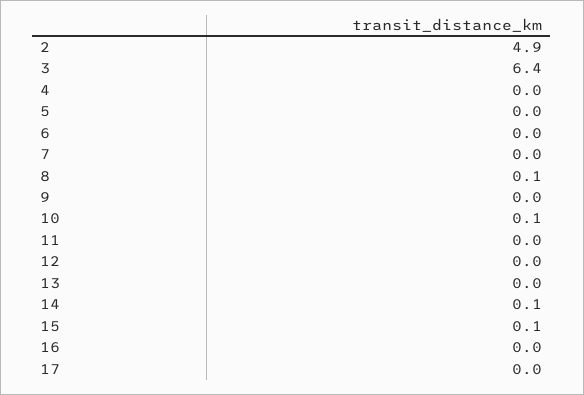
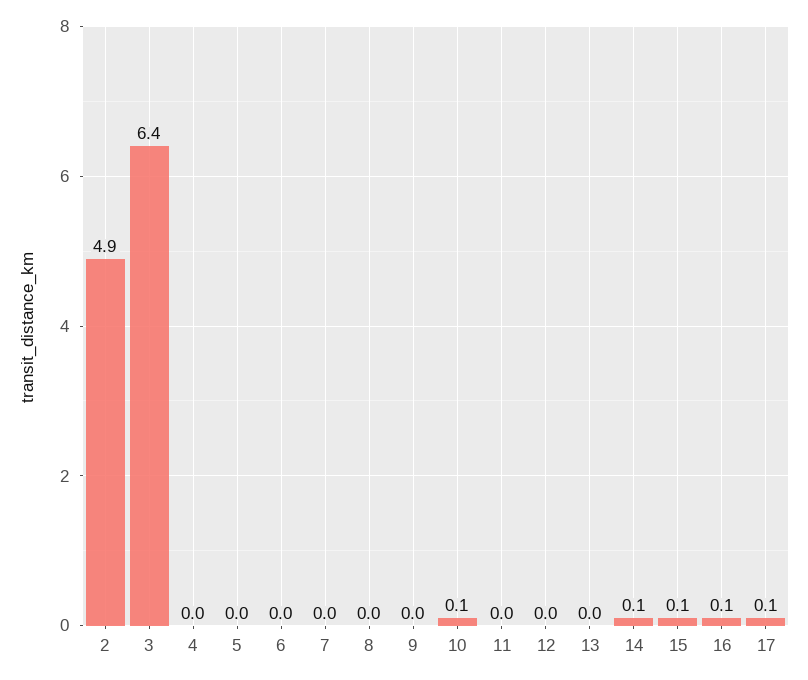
  {
    "2": 4.9,
    "3": 6.4,
    "4": 0,
    "5": 0,
    "6": 0,
    "7": 0,
-   "8": 0.1,
+   "8": 0,
    "9": 0,
    "10": 0.1,
    "11": 0,
    "12": 0,
    "13": 0,
    "14": 0.1,
    "15": 0.1,
-   "16": 0,
+   "16": 0.1,
-   "17": 0
+   "17": 0.1
  }

